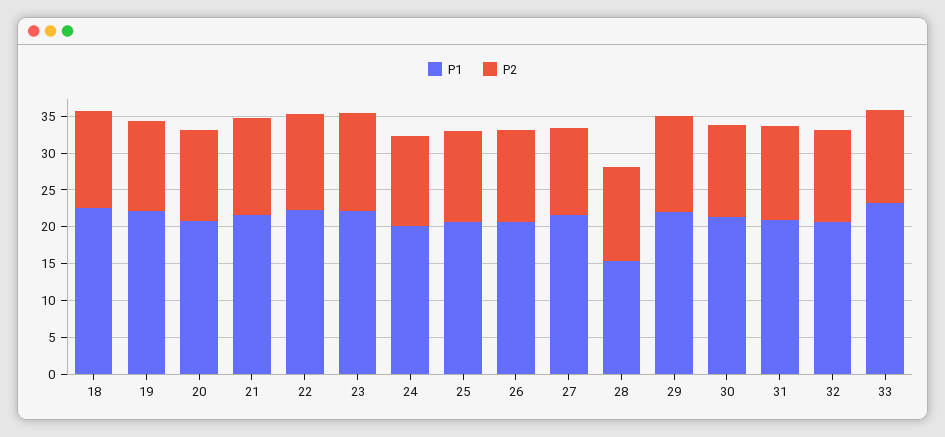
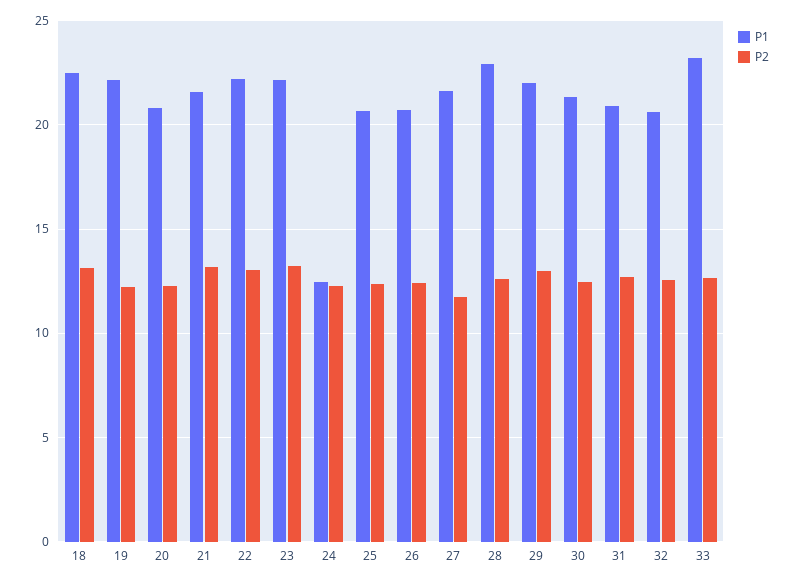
  {
    "P1": {
      "18": 22.5,
      "19": 22,
      "20": 21,
      "21": 21.5,
      "22": 22,
      "23": 22,
-     "24": 20,
+     "24": 12.5,
      "25": 20.5,
      "26": 20.5,
      "27": 21.5,
-     "28": 15,
+     "28": 23,
      "29": 22,
      "30": 21.5,
      "31": 21,
      "32": 20.5,
      "33": 23
    },
    "P2": {
      "18": 13,
      "19": 12,
      "20": 12.5,
      "21": 13,
      "22": 13,
      "23": 13.5,
      "24": 12.5,
      "25": 12.5,
      "26": 12.5,
      "27": 11.5,
      "28": 12.5,
      "29": 13,
      "30": 12.5,
      "31": 12.5,
      "32": 12.5,
      "33": 12.5
    }
  }

